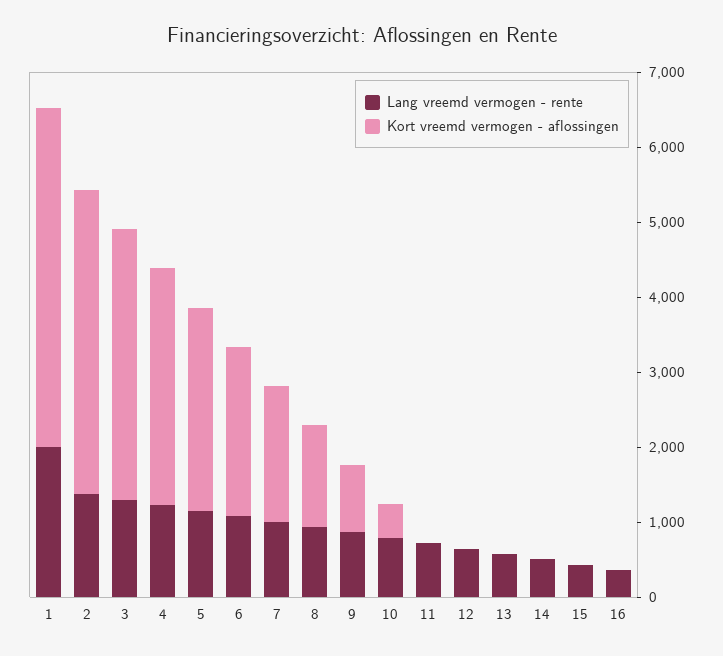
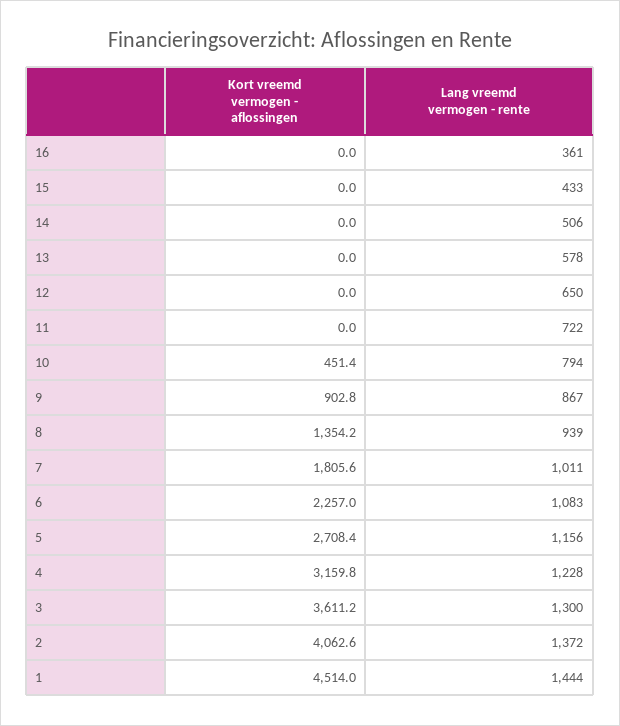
  {
    "Lang vreemd vermogen - rente": {
-     "1": 2000,
+     "1": 1444,
      "2": 1372,
      "3": 1300,
      "4": 1228,
      "5": 1156,
      "6": 1083,
      "7": 1011,
      "8": 939,
      "9": 867,
      "10": 794,
      "11": 722,
      "12": 650,
      "13": 578,
      "14": 506,
      "15": 433,
      "16": 361
    },
    "Kort vreemd vermogen - aflossingen": {
      "1": 4514,
      "2": 4062.6,
      "3": 3611.2,
      "4": 3159.8,
      "5": 2708.4,
      "6": 2257,
      "7": 1805.6,
      "8": 1354.2,
      "9": 902.8,
      "10": 451.4,
      "11": 0,
      "12": 0,
      "13": 0,
      "14": 0,
      "15": 0,
      "16": 0
    }
  }

